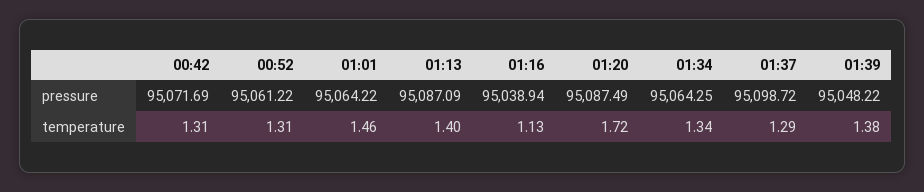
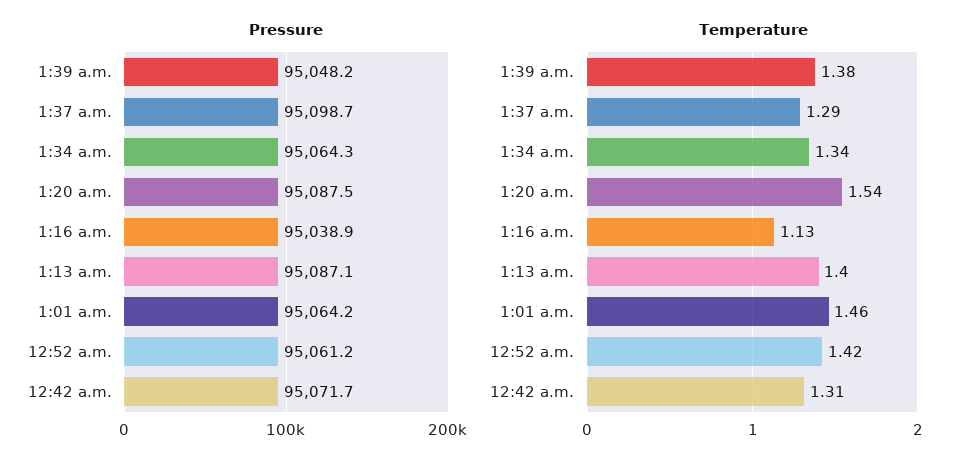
  {
    "pressure": {
      "00:42": 95071.69,
      "00:52": 95061.22,
      "01:01": 95064.22,
      "01:13": 95087.09,
      "01:16": 95038.94,
      "01:20": 95087.49,
      "01:34": 95064.25,
      "01:37": 95098.72,
      "01:39": 95048.22
    },
    "temperature": {
      "00:42": 1.31,
-     "00:52": 1.31,
+     "00:52": 1.42,
      "01:01": 1.46,
      "01:13": 1.4,
      "01:16": 1.13,
-     "01:20": 1.72,
+     "01:20": 1.54,
      "01:34": 1.34,
      "01:37": 1.29,
      "01:39": 1.38
    }
  }

